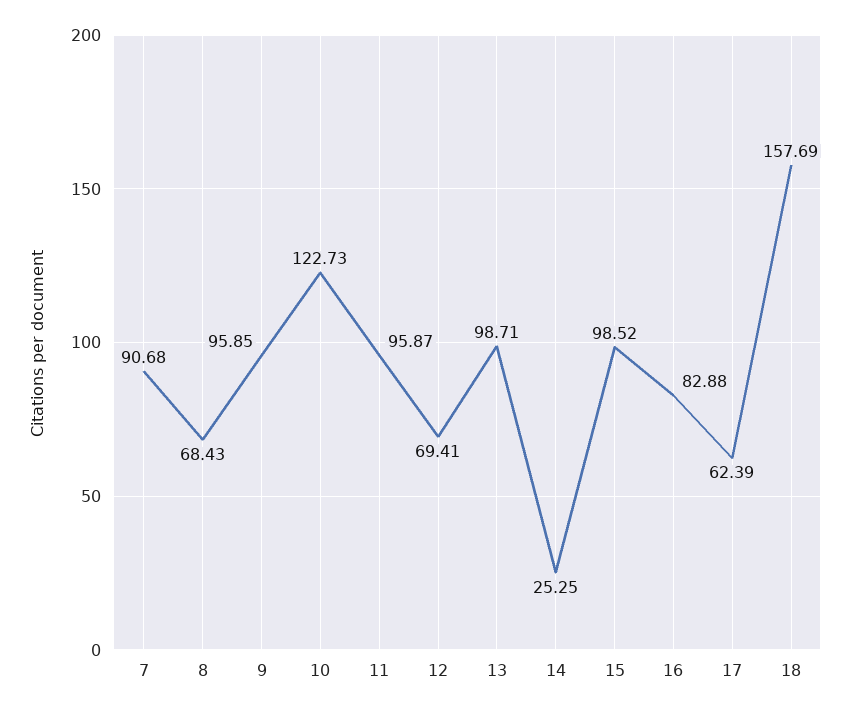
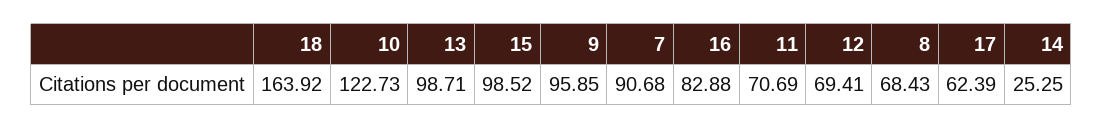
  {
    "7": 90.68,
    "8": 68.43,
    "9": 95.85,
    "10": 122.73,
-   "11": 95.87,
+   "11": 70.69,
    "12": 69.41,
    "13": 98.71,
    "14": 25.25,
    "15": 98.52,
    "16": 82.88,
    "17": 62.39,
-   "18": 157.69
+   "18": 163.92
  }

